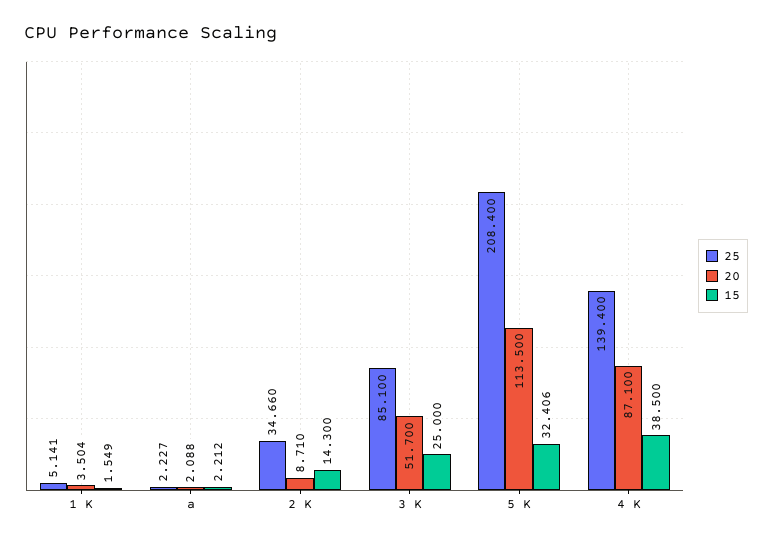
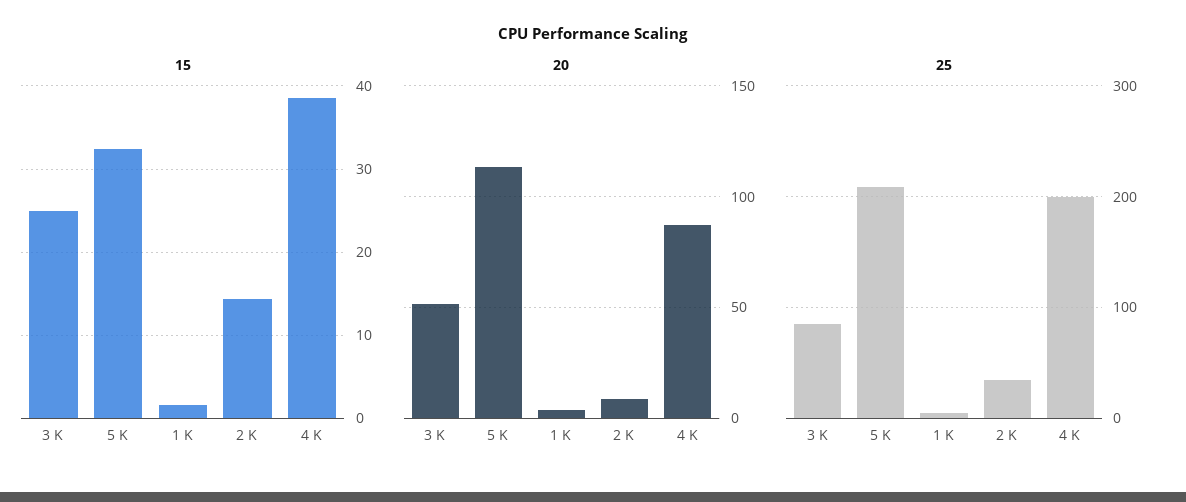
  {
    "25": {
      "1 K": 5.141,
-     "a": 2.227,
      "2 K": 34.66,
      "3 K": 85.1,
      "5 K": 208.4,
-     "4 K": 139.4
+     "4 K": 200
    },
    "20": {
      "1 K": 3.504,
-     "a": 2.088,
      "2 K": 8.71,
      "3 K": 51.7,
      "5 K": 113.5,
      "4 K": 87.1
    },
    "15": {
      "1 K": 1.549,
-     "a": 2.212,
      "2 K": 14.3,
      "3 K": 25,
      "5 K": 32.406,
      "4 K": 38.5
    }
  }

